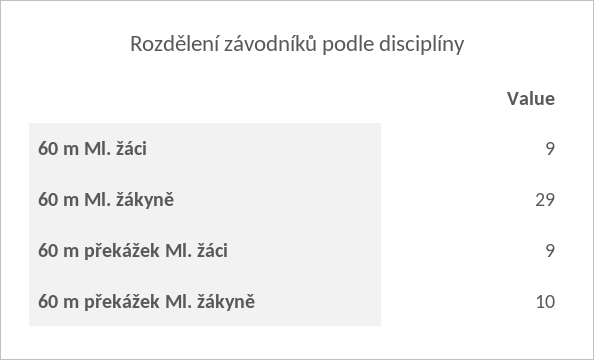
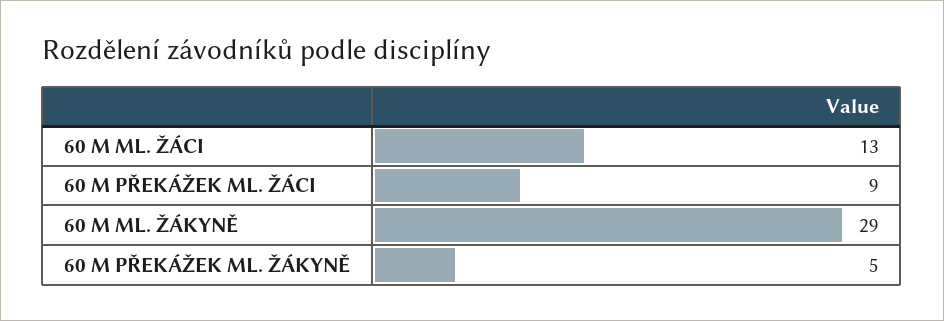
  {
-   "60 m Ml. žáci": 9,
+   "60 m Ml. žáci": 13,
    "60 m Ml. žákyně": 29,
    "60 m překážek Ml. žáci": 9,
-   "60 m překážek Ml. žákyně": 10
+   "60 m překážek Ml. žákyně": 5
  }

